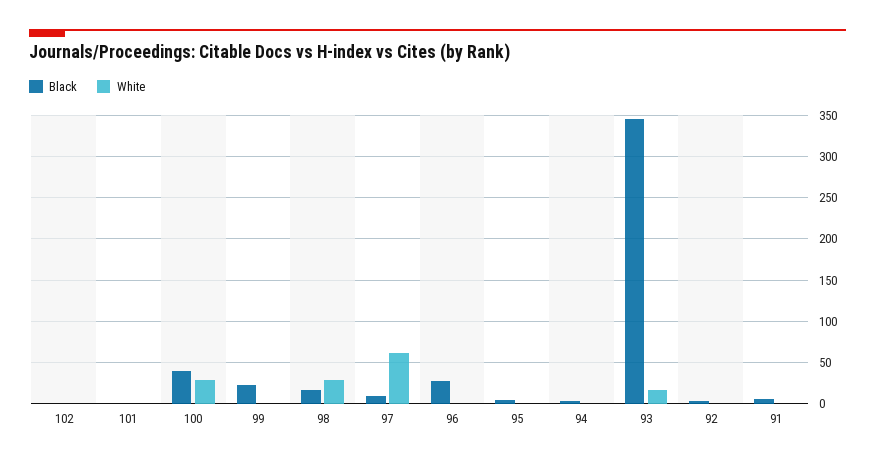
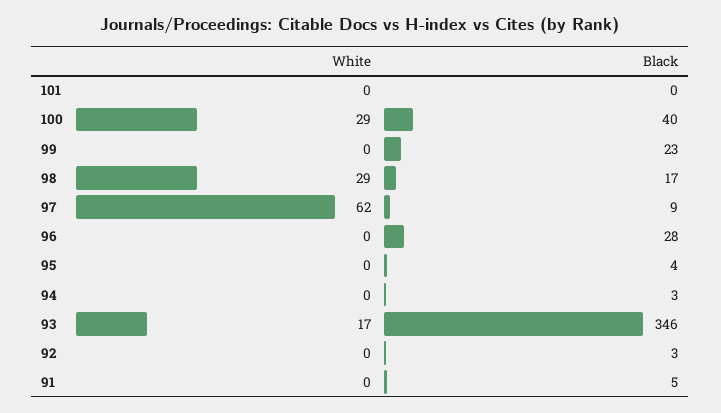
  {
    "Black": {
-     "102": 0,
      "101": 0,
      "100": 40,
      "99": 23,
      "98": 17,
      "97": 9,
      "96": 28,
      "95": 4,
      "94": 3,
      "93": 346,
      "92": 3,
      "91": 5
    },
    "White": {
-     "102": 0,
      "101": 0,
      "100": 29,
      "99": 0,
      "98": 29,
      "97": 62,
      "96": 0,
      "95": 0,
      "94": 0,
      "93": 17,
      "92": 0,
      "91": 0
    }
  }

